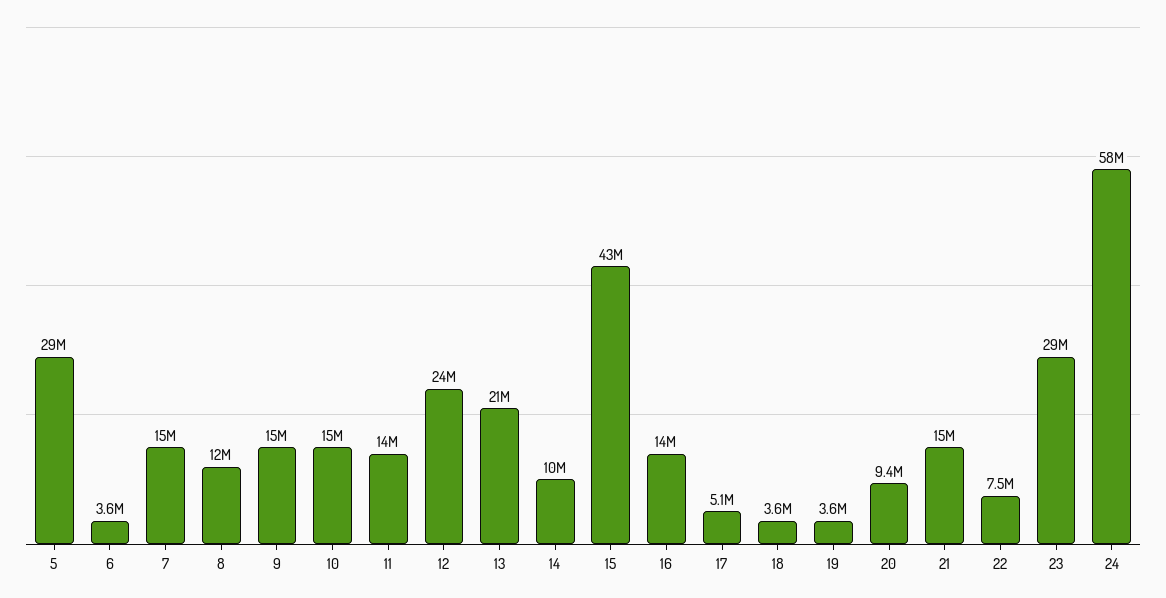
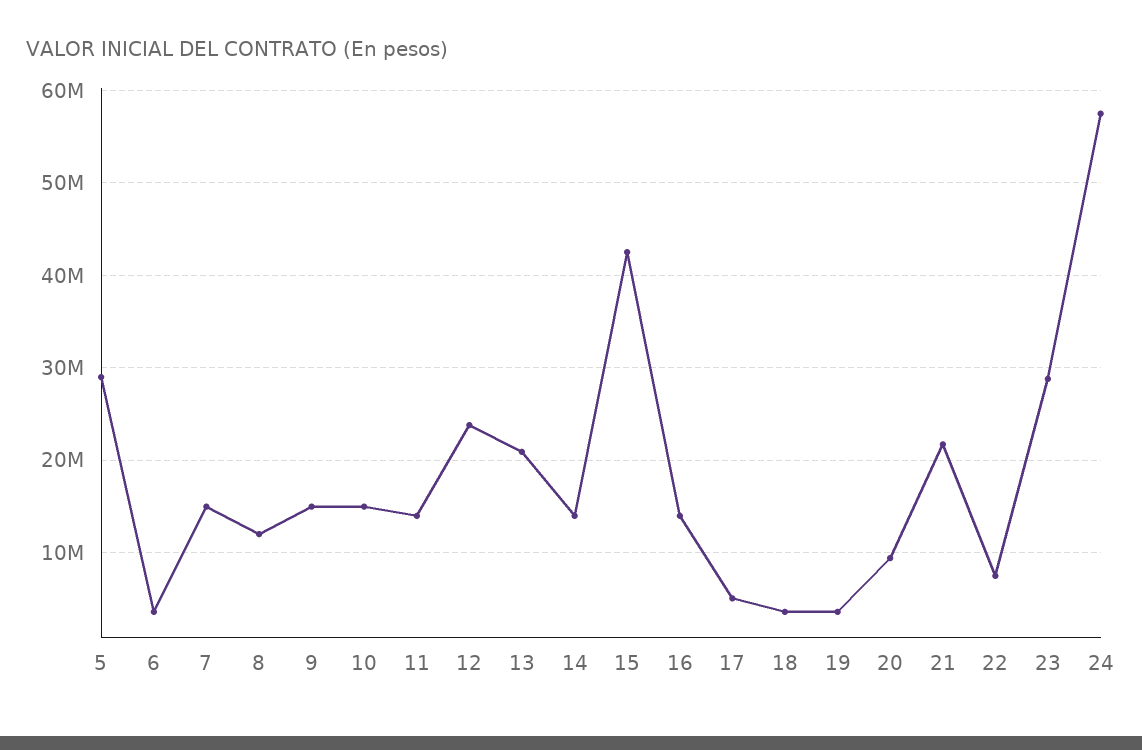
  {
    "5": 29000000,
    "6": 3600000,
    "7": 15000000,
    "8": 12000000,
    "9": 15000000,
    "10": 15000000,
    "11": 14000000,
    "12": 24000000,
    "13": 21000000,
-   "14": 10000000,
+   "14": 14000000,
    "15": 43000000,
    "16": 14000000,
    "17": 5100000,
    "18": 3600000,
    "19": 3600000,
    "20": 9400000,
-   "21": 15000000,
+   "21": 22000000,
    "22": 7500000,
    "23": 29000000,
    "24": 58000000
  }

